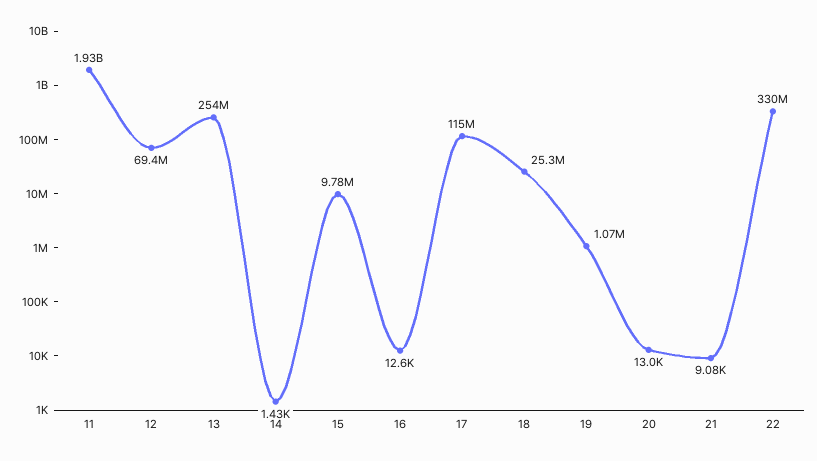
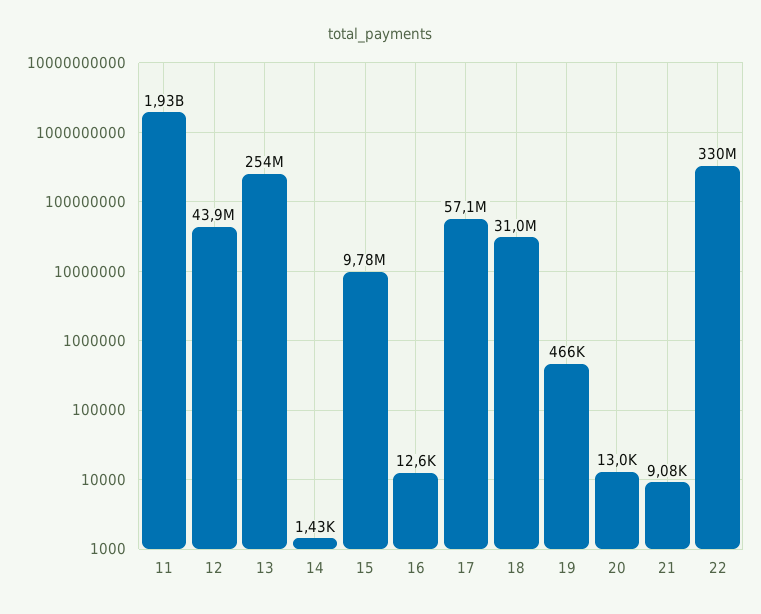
  {
    "11": 1930000000,
-   "12": 69400000,
+   "12": 43900000,
    "13": 254000000,
    "14": 1430,
    "15": 9780000,
    "16": 12600,
-   "17": 115000000,
+   "17": 57100000,
-   "18": 25300000,
+   "18": 31000000,
-   "19": 1070000,
+   "19": 466000,
    "20": 13000,
    "21": 9080,
    "22": 330000000
  }

